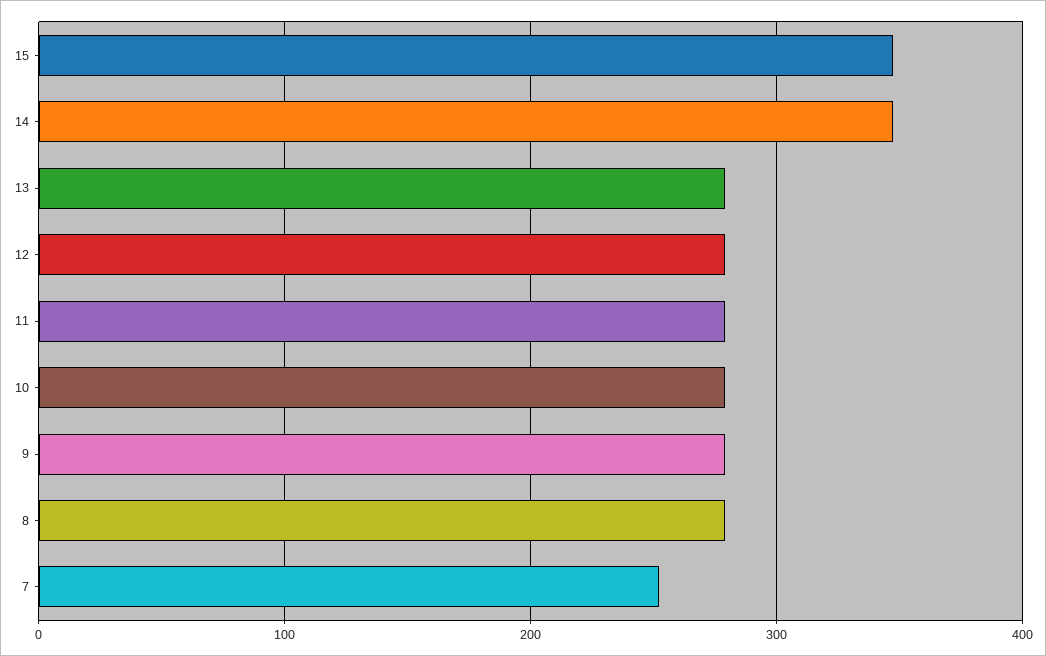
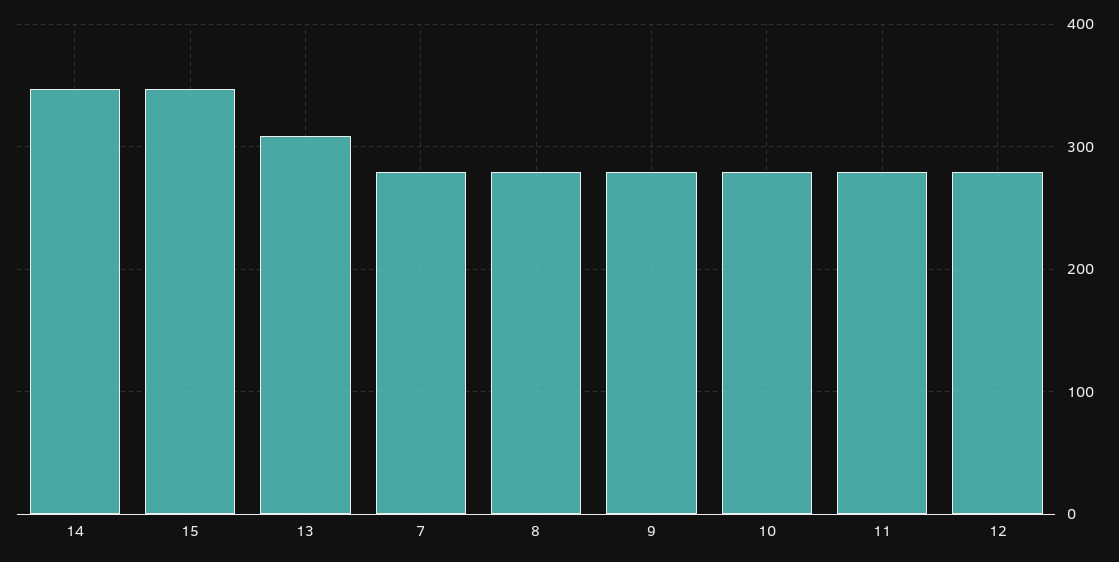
  {
    "15": 350,
    "14": 350,
-   "13": 280,
+   "13": 310,
    "12": 280,
    "11": 280,
    "10": 280,
    "9": 280,
    "8": 280,
-   "7": 250
+   "7": 280
  }

